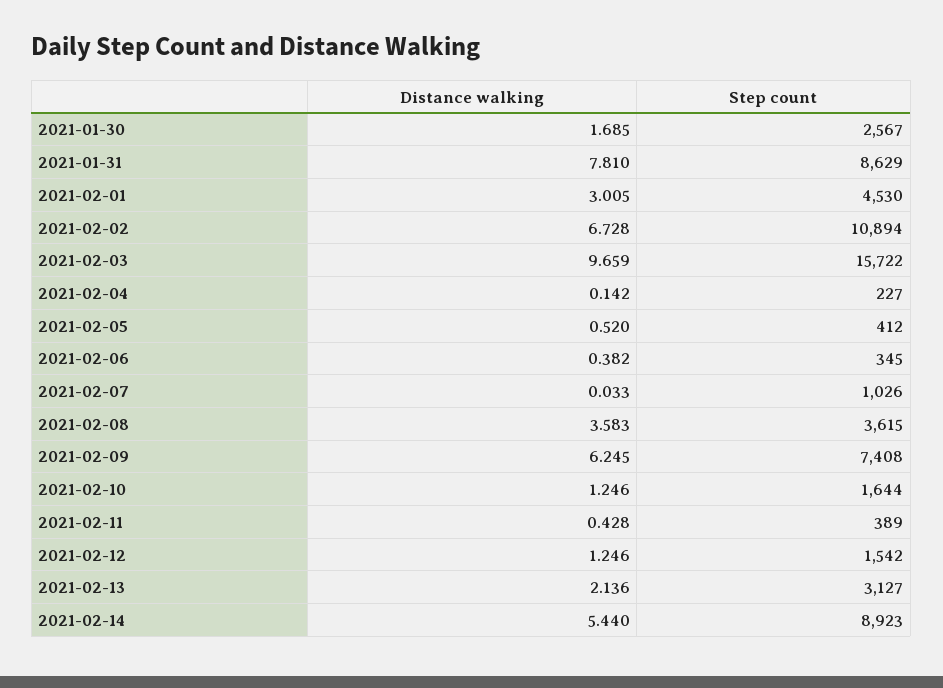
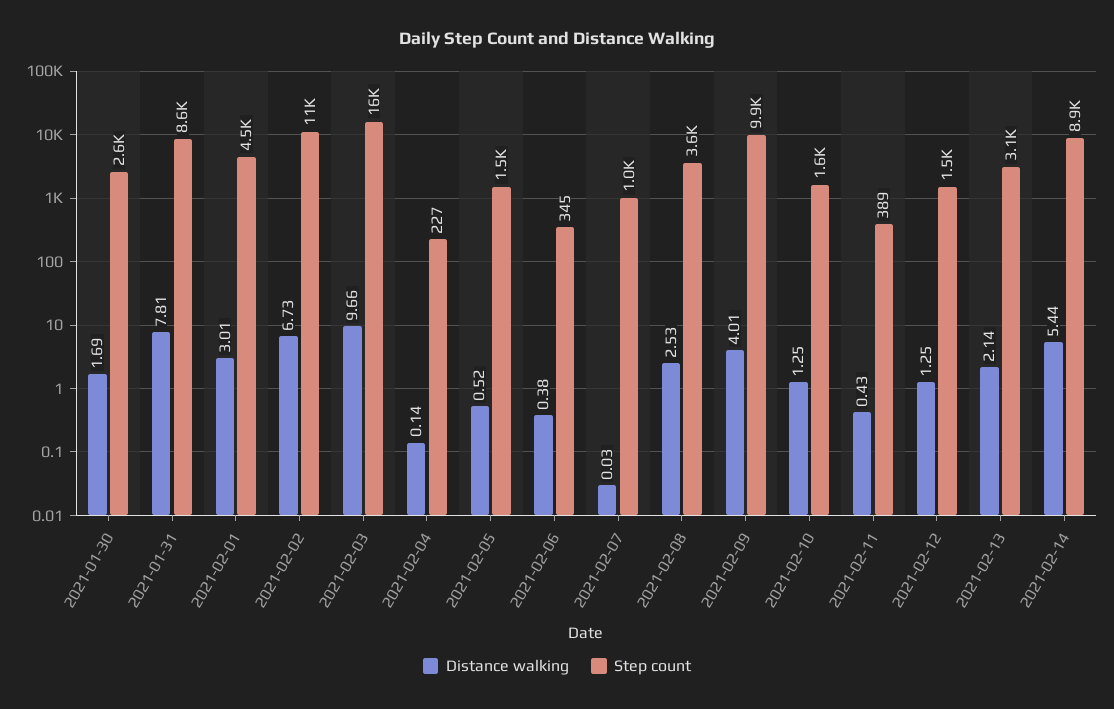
  {
    "Distance walking": {
      "2021-01-30": 1.685,
      "2021-01-31": 7.81,
      "2021-02-01": 3.005,
      "2021-02-02": 6.728,
      "2021-02-03": 9.659,
      "2021-02-04": 0.142,
      "2021-02-05": 0.52,
      "2021-02-06": 0.382,
      "2021-02-07": 0.033,
-     "2021-02-08": 3.583,
+     "2021-02-08": 2.53,
-     "2021-02-09": 6.245,
+     "2021-02-09": 4.01,
      "2021-02-10": 1.246,
      "2021-02-11": 0.428,
      "2021-02-12": 1.246,
      "2021-02-13": 2.136,
      "2021-02-14": 5.44
    },
    "Step count": {
      "2021-01-30": 2567,
      "2021-01-31": 8629,
      "2021-02-01": 4530,
      "2021-02-02": 10894,
      "2021-02-03": 15722,
      "2021-02-04": 227,
-     "2021-02-05": 412,
+     "2021-02-05": 1500,
      "2021-02-06": 345,
      "2021-02-07": 1026,
      "2021-02-08": 3615,
-     "2021-02-09": 7408,
+     "2021-02-09": 9900,
      "2021-02-10": 1644,
      "2021-02-11": 389,
      "2021-02-12": 1542,
      "2021-02-13": 3127,
      "2021-02-14": 8923
    }
  }

